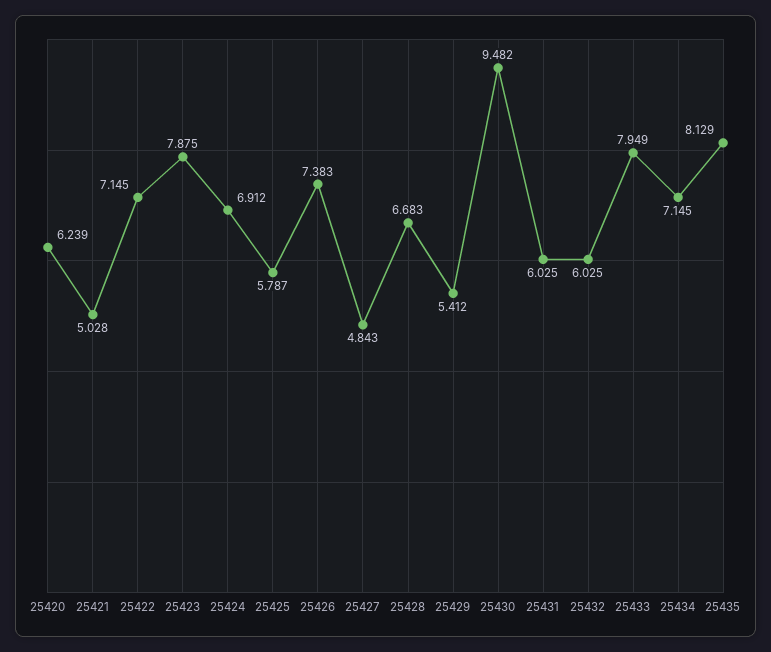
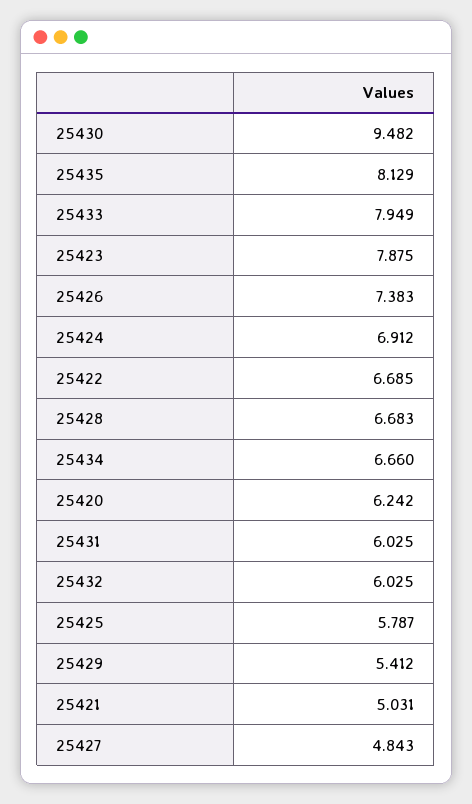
  {
-   "25420": 6.239,
+   "25420": 6.242,
-   "25421": 5.028,
+   "25421": 5.031,
-   "25422": 7.145,
+   "25422": 6.685,
    "25423": 7.875,
    "25424": 6.912,
    "25425": 5.787,
    "25426": 7.383,
    "25427": 4.843,
    "25428": 6.683,
    "25429": 5.412,
    "25430": 9.482,
    "25431": 6.025,
    "25432": 6.025,
    "25433": 7.949,
-   "25434": 7.145,
+   "25434": 6.66,
    "25435": 8.129
  }

